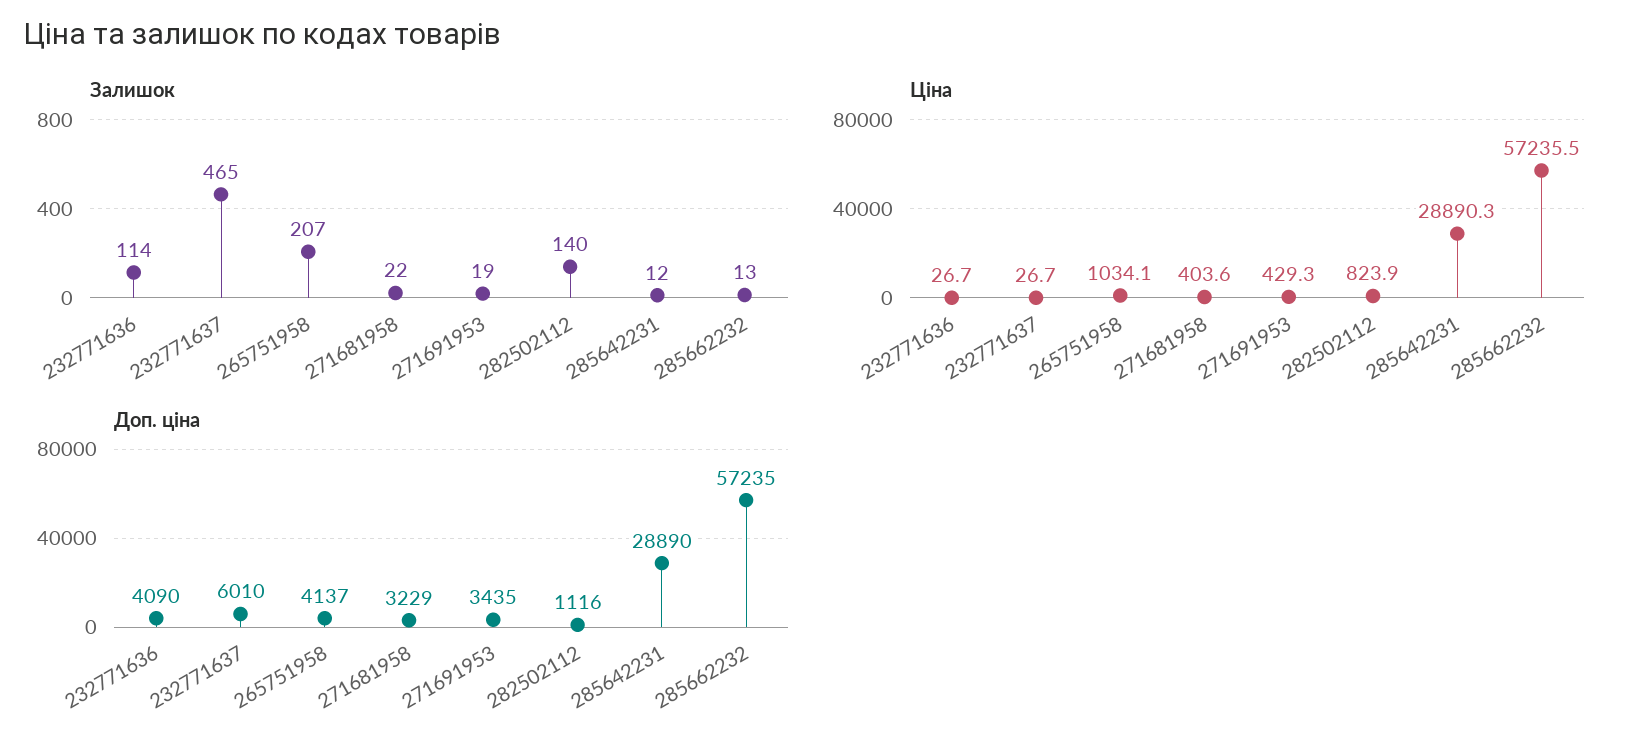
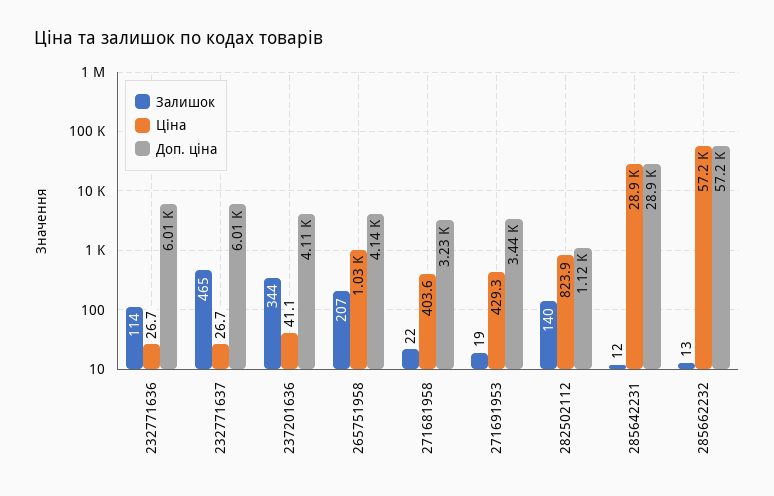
  {
    "Залишок": {
      "232771636": 114,
      "232771637": 465,
      "265751958": 207,
      "271681958": 22,
      "271691953": 19,
      "282502112": 140,
      "285642231": 12,
-     "285662232": 13
+     "285662232": 13,
+     "237201636": 344
    },
    "Ціна": {
      "232771636": 26.7,
      "232771637": 26.7,
      "265751958": 1034.1,
      "271681958": 403.6,
      "271691953": 429.3,
      "282502112": 823.9,
      "285642231": 28890.3,
-     "285662232": 57235.5
+     "285662232": 57235.5,
+     "237201636": 41.1
    },
    "Доп. ціна": {
-     "232771636": 4090,
+     "232771636": 6010,
      "232771637": 6010,
      "265751958": 4137,
      "271681958": 3229,
      "271691953": 3435,
      "282502112": 1116,
      "285642231": 28890,
-     "285662232": 57235
+     "285662232": 57235,
+     "237201636": 4110
    }
  }

